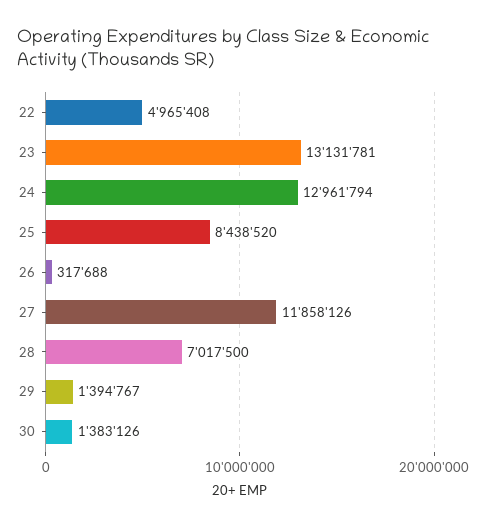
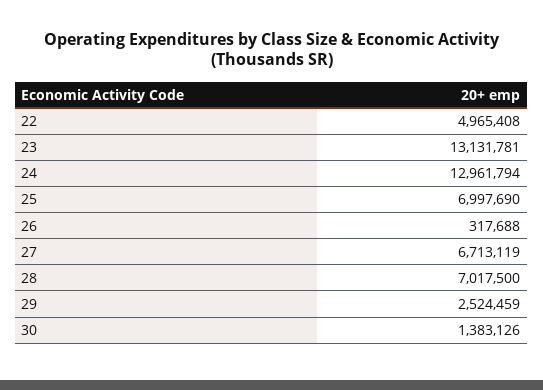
  {
    "22": 4965408,
    "23": 13131781,
    "24": 12961794,
-   "25": 8438520,
+   "25": 6997690,
    "26": 317688,
-   "27": 11858126,
+   "27": 6713119,
    "28": 7017500,
-   "29": 1394767,
+   "29": 2524459,
    "30": 1383126
  }

